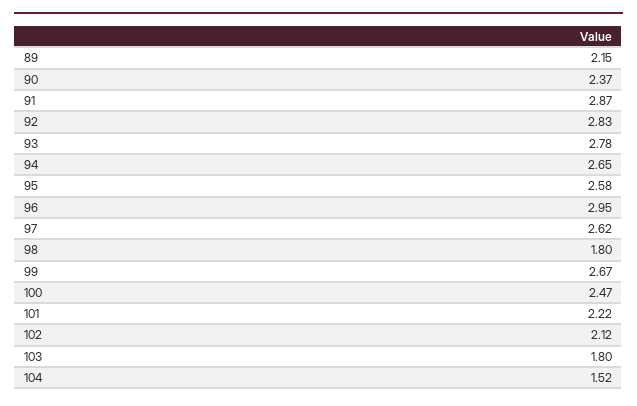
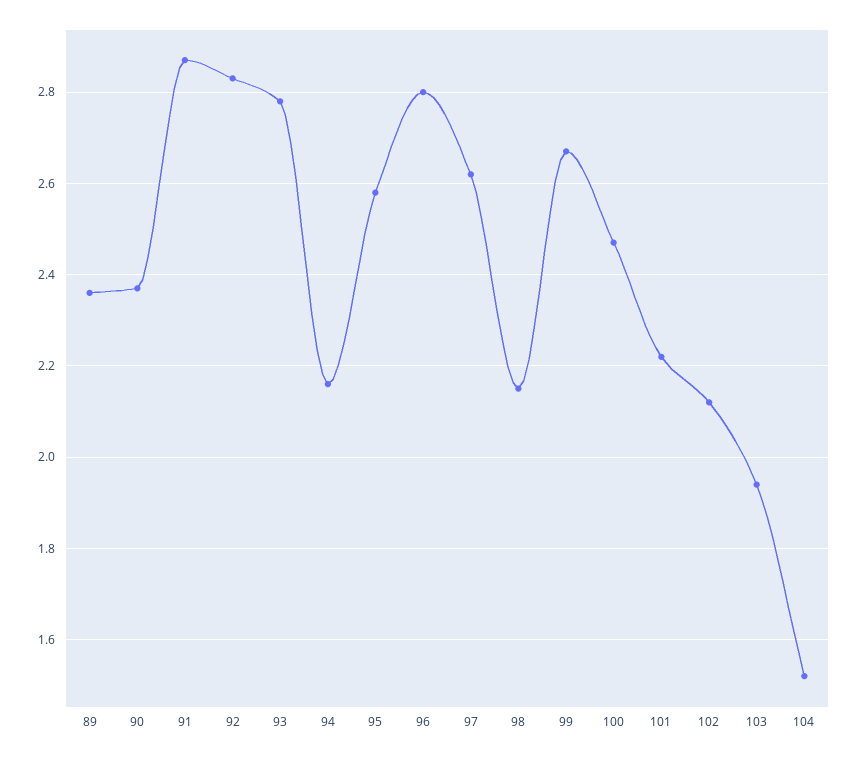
  {
-   "89": 2.15,
+   "89": 2.35,
    "90": 2.37,
    "91": 2.87,
    "92": 2.83,
    "93": 2.78,
-   "94": 2.65,
+   "94": 2.15,
    "95": 2.58,
-   "96": 2.95,
+   "96": 2.8,
    "97": 2.62,
-   "98": 1.8,
+   "98": 2.15,
    "99": 2.67,
    "100": 2.47,
    "101": 2.22,
    "102": 2.12,
-   "103": 1.8,
+   "103": 1.95,
    "104": 1.52
  }

